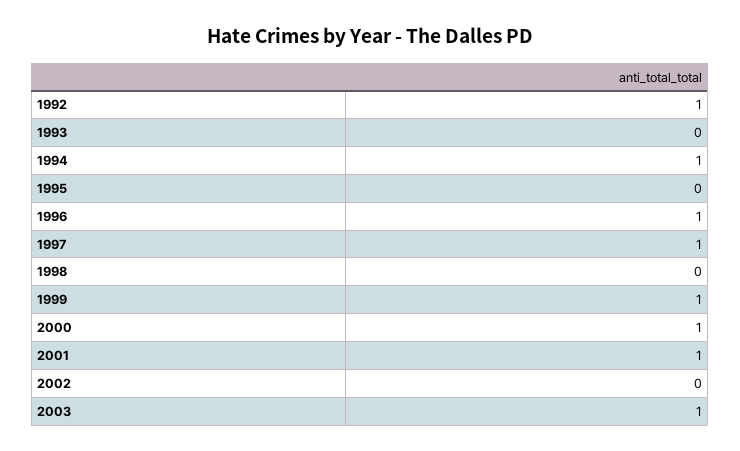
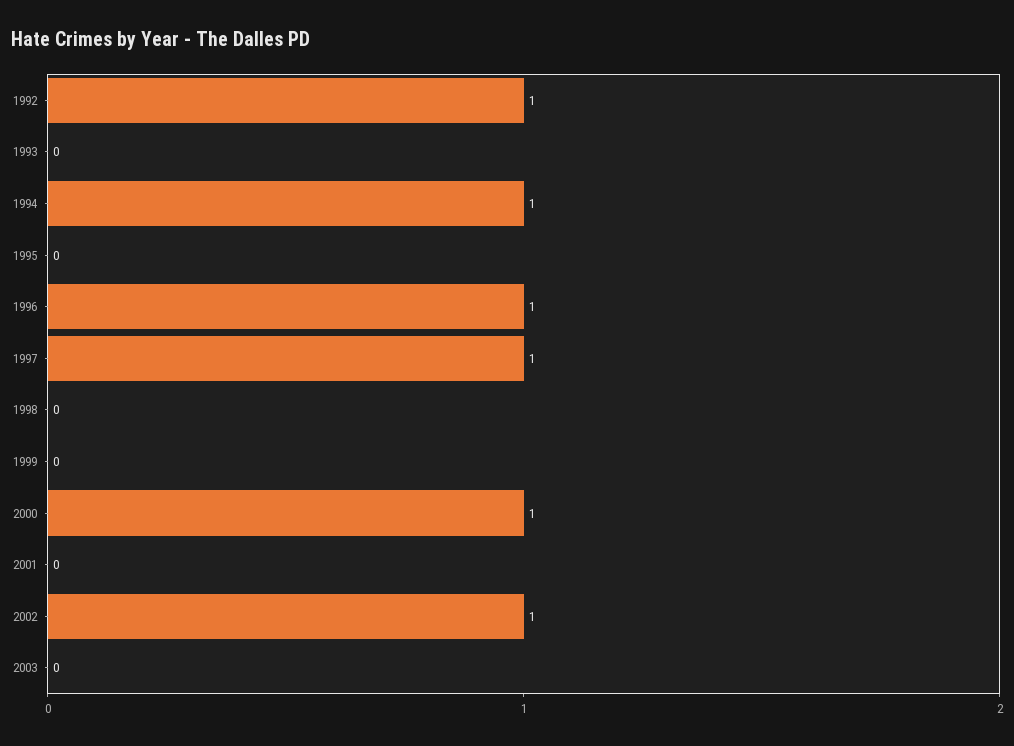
  {
    "1992": 1,
    "1993": 0,
    "1994": 1,
    "1995": 0,
    "1996": 1,
    "1997": 1,
    "1998": 0,
-   "1999": 1,
+   "1999": 0,
    "2000": 1,
-   "2001": 1,
+   "2001": 0,
-   "2002": 0,
+   "2002": 1,
-   "2003": 1
+   "2003": 0
  }

